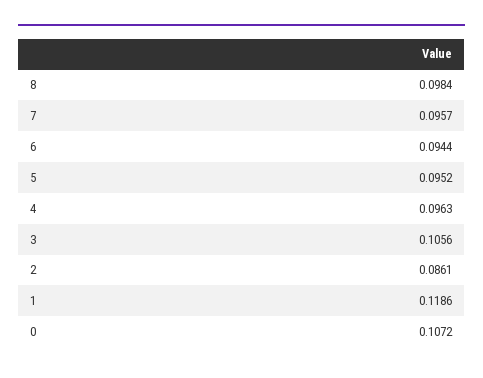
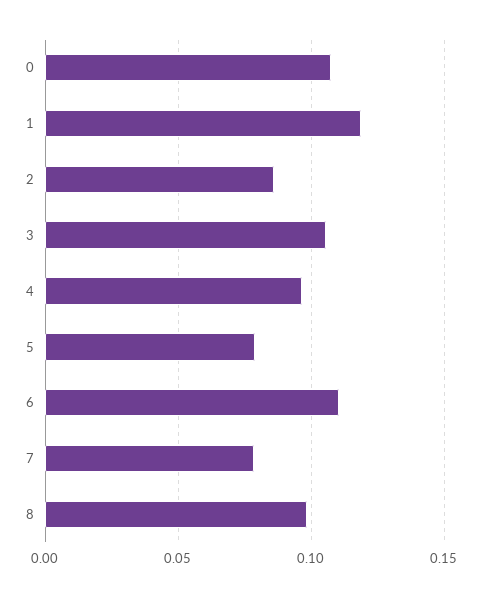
  {
    "8": 0.0984,
-   "7": 0.0957,
+   "7": 0.08,
-   "6": 0.0944,
+   "6": 0.11,
-   "5": 0.0952,
+   "5": 0.08,
    "4": 0.0963,
    "3": 0.1056,
    "2": 0.0861,
    "1": 0.1186,
    "0": 0.1072
  }

